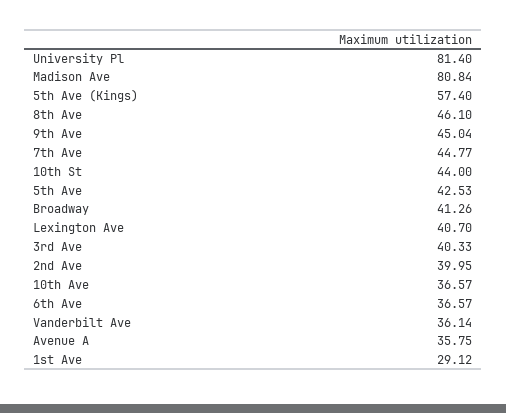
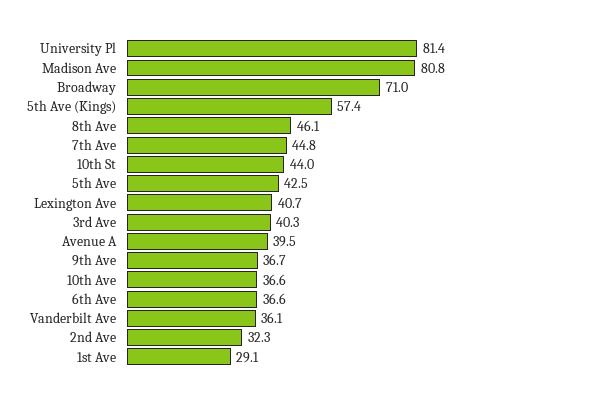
  {
    "University Pl": 81.4,
    "Madison Ave": 80.84,
    "5th Ave (Kings)": 57.4,
    "8th Ave": 46.1,
-   "9th Ave": 45.04,
+   "9th Ave": 36.7,
    "7th Ave": 44.77,
    "10th St": 44,
    "5th Ave": 42.53,
-   "Broadway": 41.26,
+   "Broadway": 71,
    "Lexington Ave": 40.7,
    "3rd Ave": 40.33,
-   "2nd Ave": 39.95,
+   "2nd Ave": 32.3,
    "10th Ave": 36.57,
    "6th Ave": 36.57,
    "Vanderbilt Ave": 36.14,
-   "Avenue A": 35.75,
+   "Avenue A": 39.5,
    "1st Ave": 29.12
  }

